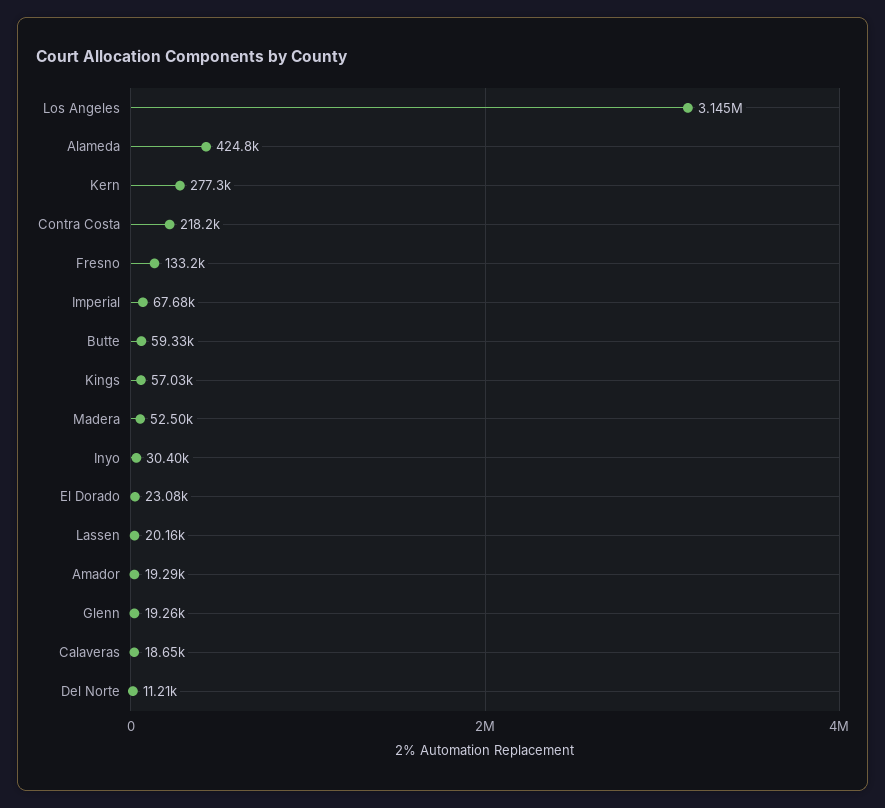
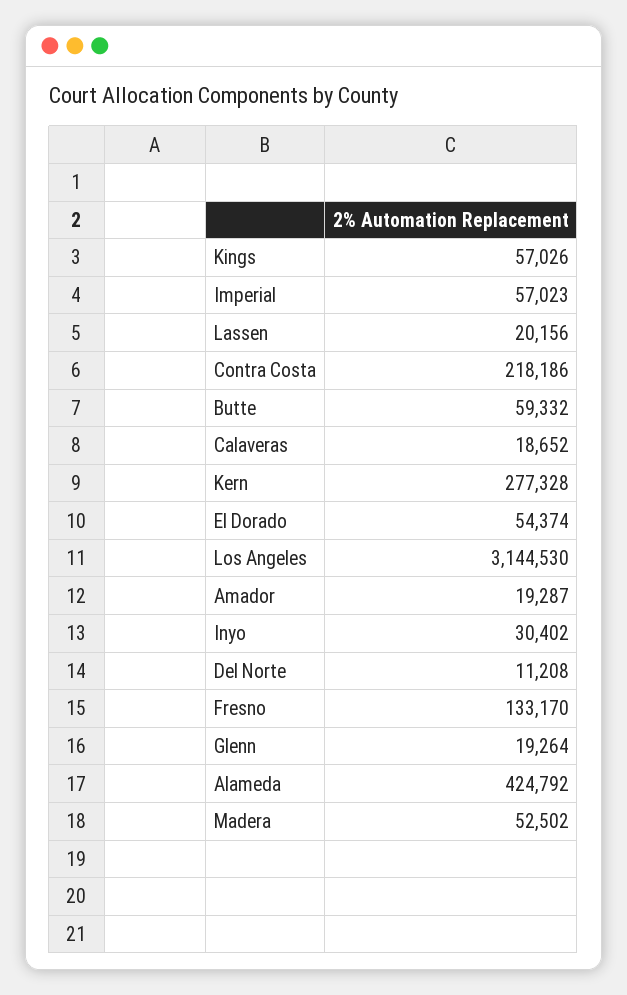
  {
    "Los Angeles": 3144530,
    "Alameda": 424792,
    "Kern": 277328,
    "Contra Costa": 218186,
    "Fresno": 133170,
-   "Imperial": 67680,
+   "Imperial": 57023,
    "Butte": 59332,
    "Kings": 57026,
    "Madera": 52502,
    "Inyo": 30402,
-   "El Dorado": 23080,
+   "El Dorado": 54374,
    "Lassen": 20156,
    "Amador": 19287,
    "Glenn": 19264,
    "Calaveras": 18652,
    "Del Norte": 11208
  }

